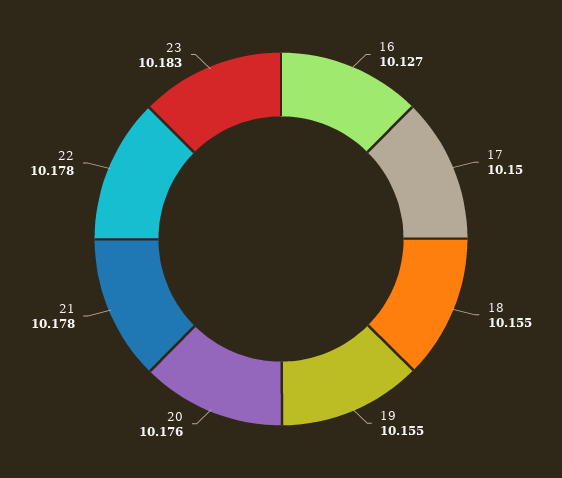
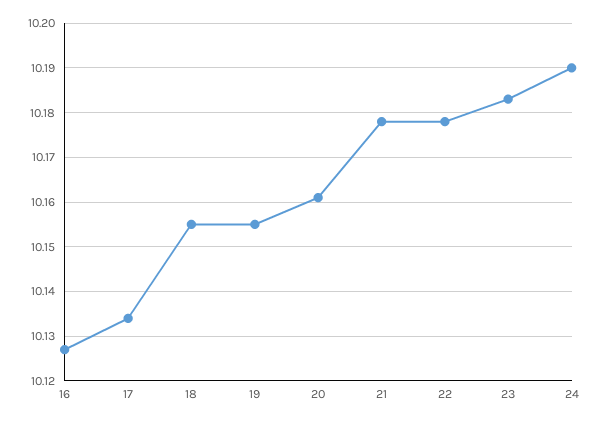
  {
    "16": 10.127,
-   "17": 10.15,
+   "17": 10.135,
    "18": 10.155,
    "19": 10.155,
-   "20": 10.176,
+   "20": 10.16,
    "21": 10.178,
    "22": 10.178,
-   "23": 10.183
+   "23": 10.183,
+   "24": 10.19
  }

